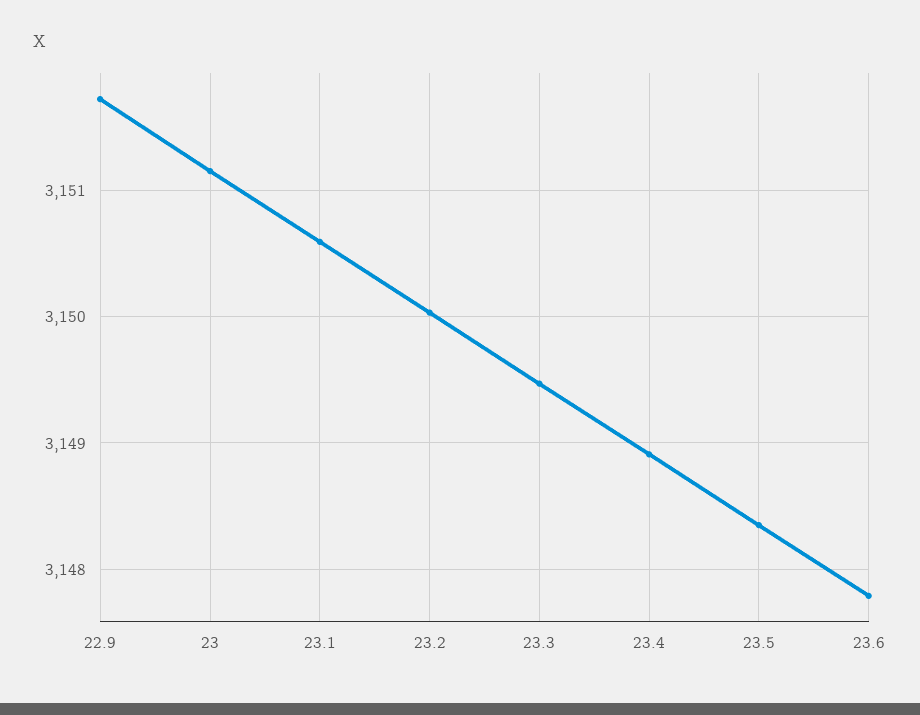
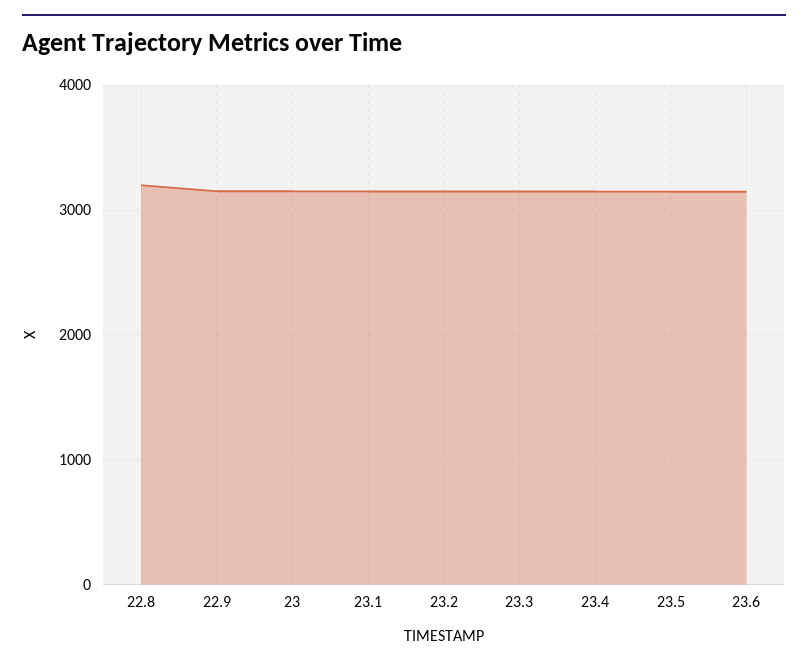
  {
    "22.9": 3151.7,
    "23": 3151.2,
    "23.1": 3150.6,
    "23.2": 3150,
    "23.3": 3149.5,
    "23.4": 3148.9,
    "23.5": 3148.4,
-   "23.6": 3147.8
+   "23.6": 3147.8,
+   "22.8": 3200
  }

